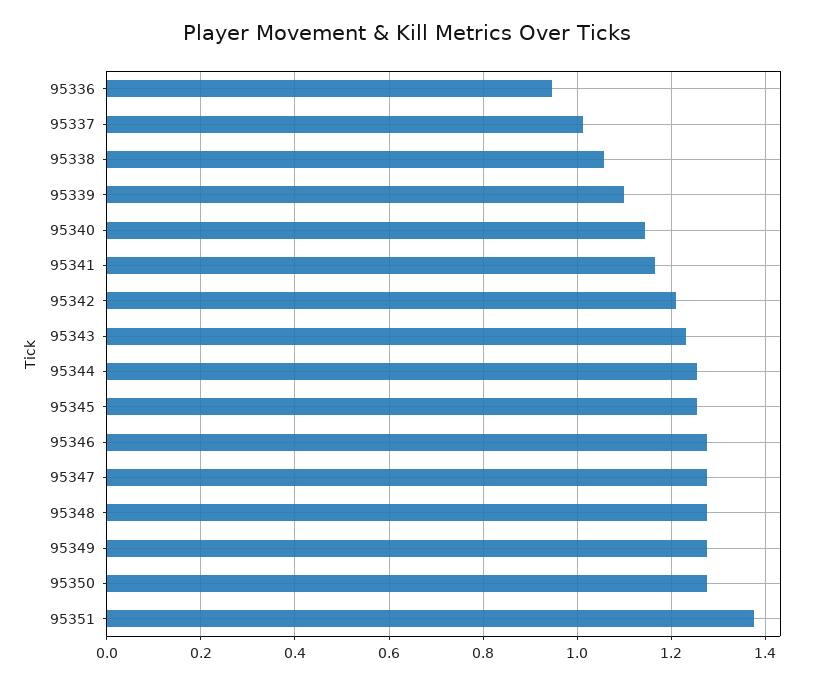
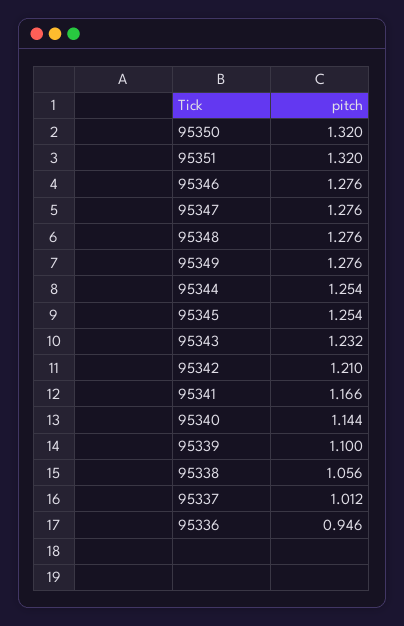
  {
    "95336": 0.946,
    "95337": 1.012,
    "95338": 1.056,
    "95339": 1.1,
    "95340": 1.144,
    "95341": 1.166,
    "95342": 1.21,
    "95343": 1.232,
    "95344": 1.254,
    "95345": 1.254,
    "95346": 1.276,
    "95347": 1.276,
    "95348": 1.276,
    "95349": 1.276,
-   "95350": 1.28,
+   "95350": 1.32,
-   "95351": 1.38
+   "95351": 1.32
  }

